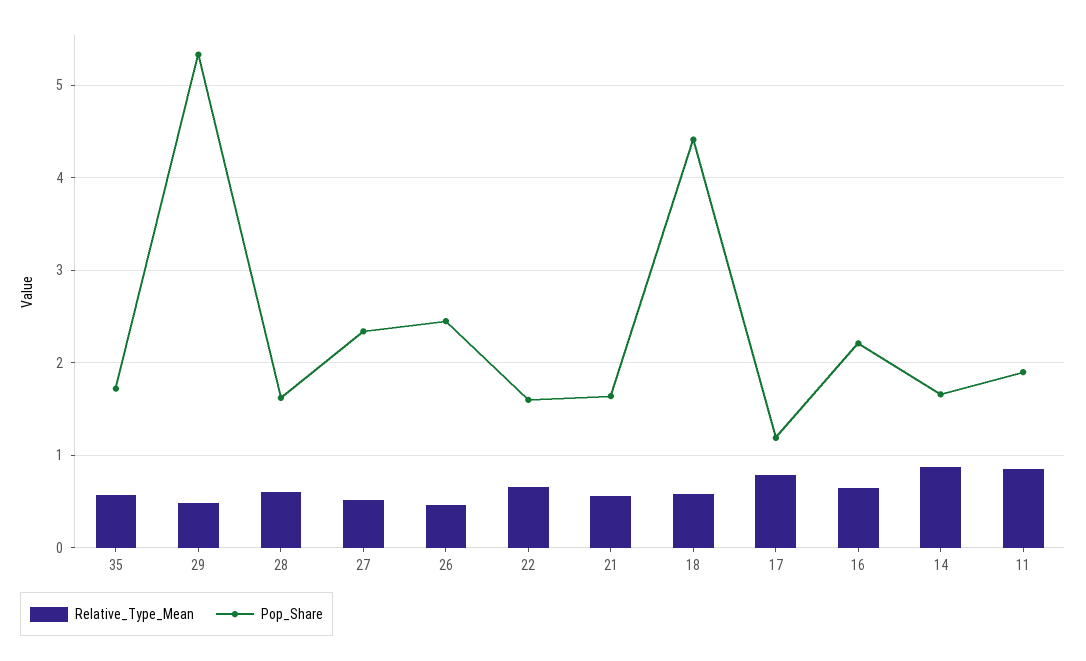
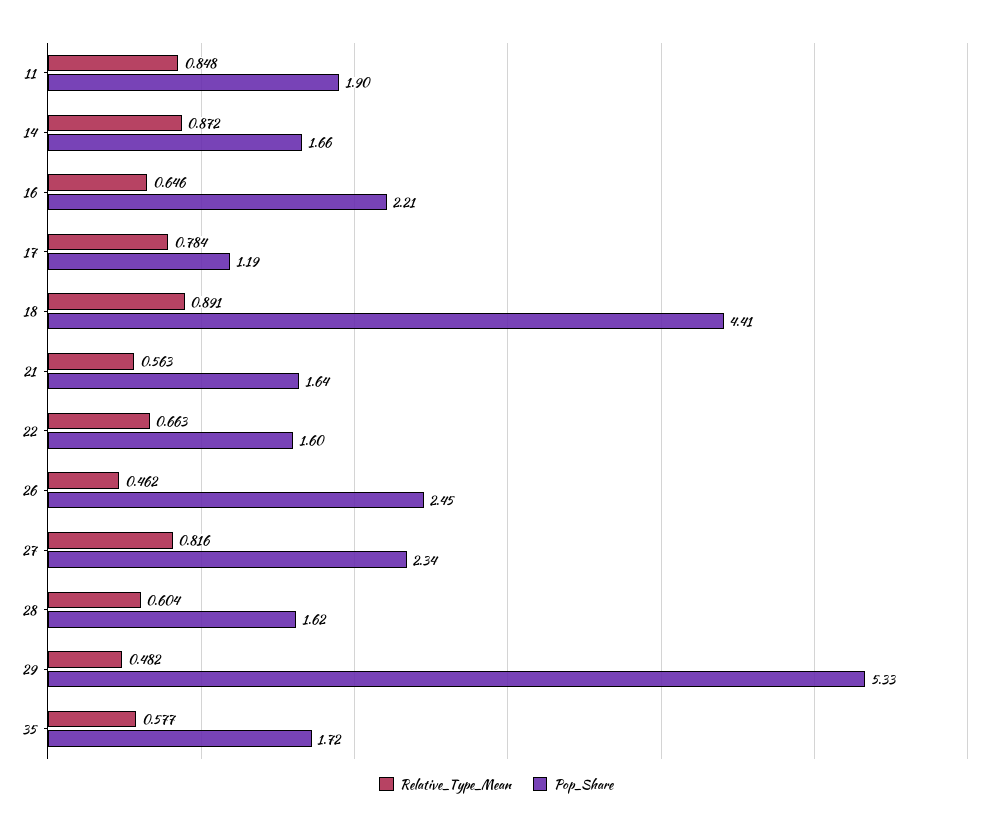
  {
    "Relative_Type_Mean": {
      "35": 0.577,
      "29": 0.482,
      "28": 0.604,
-     "27": 0.5,
+     "27": 0.816,
      "26": 0.462,
      "22": 0.663,
      "21": 0.563,
-     "18": 0.6,
+     "18": 0.891,
      "17": 0.784,
      "16": 0.646,
      "14": 0.872,
      "11": 0.848
    },
    "Pop_Share": {
      "35": 1.72,
      "29": 5.33,
      "28": 1.62,
      "27": 2.34,
      "26": 2.45,
      "22": 1.6,
      "21": 1.64,
      "18": 4.41,
      "17": 1.19,
      "16": 2.21,
      "14": 1.66,
      "11": 1.9
    }
  }

